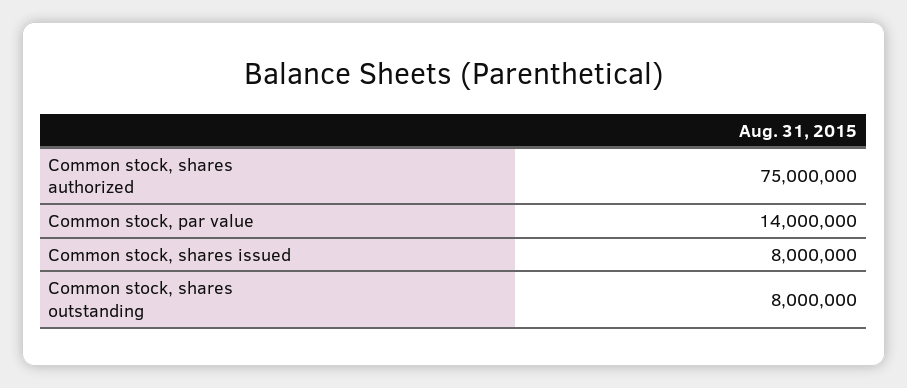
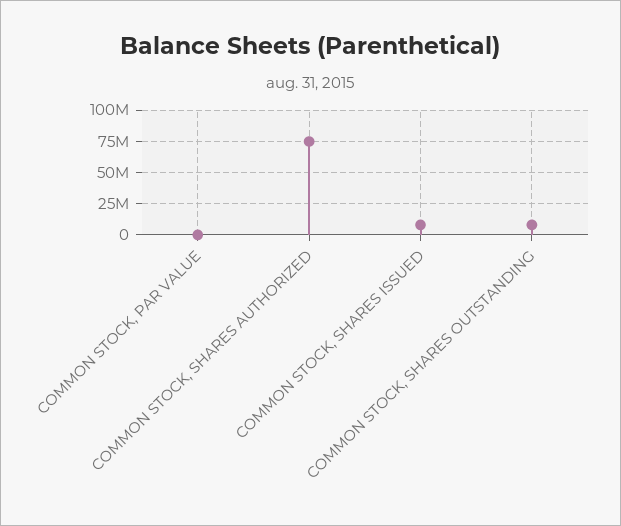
  {
    "Common stock, shares authorized": 75000000,
-   "Common stock, par value": 14000000,
+   "Common stock, par value": 0,
    "Common stock, shares issued": 8000000,
    "Common stock, shares outstanding": 8000000
  }

